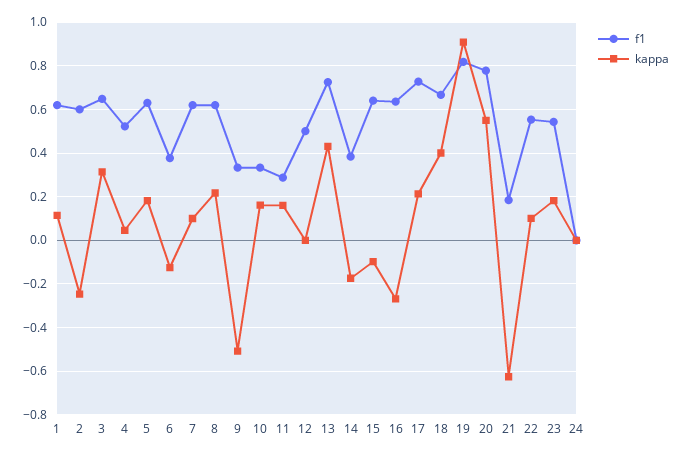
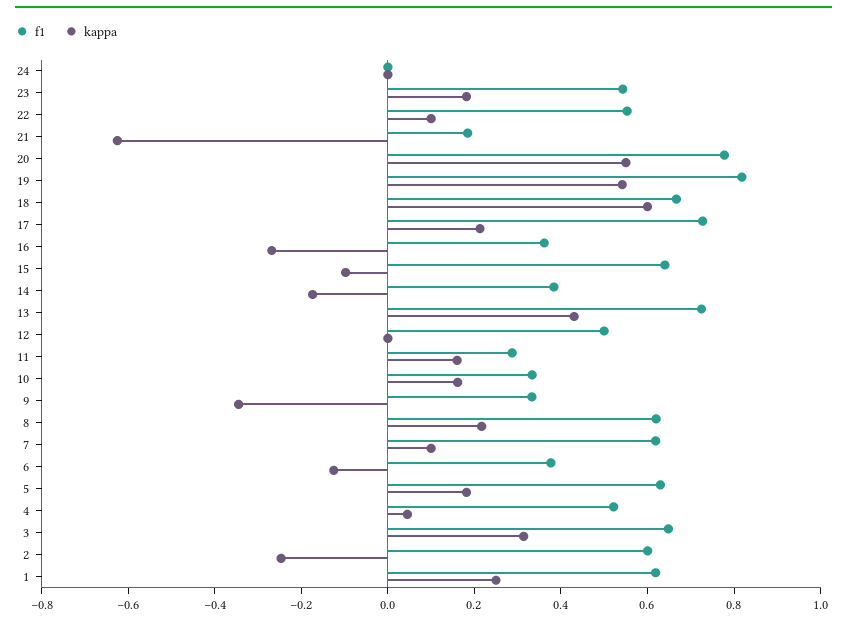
  {
    "f1": {
      "1": 0.6,
      "2": 0.6,
      "3": 0.65,
      "4": 0.5,
      "5": 0.65,
      "6": 0.4,
      "7": 0.6,
      "8": 0.6,
      "9": 0.35,
      "10": 0.35,
      "11": 0.3,
      "12": 0.5,
      "13": 0.7,
      "14": 0.4,
      "15": 0.65,
-     "16": 0.65,
+     "16": 0.35,
      "17": 0.75,
      "18": 0.65,
      "19": 0.8,
      "20": 0.8,
      "21": 0.2,
      "22": 0.55,
      "23": 0.55,
      "24": 0
    },
    "kappa": {
-     "1": 0.1,
+     "1": 0.25,
      "2": -0.25,
      "3": 0.3,
      "4": 0.05,
      "5": 0.2,
      "6": -0.15,
      "7": 0.1,
      "8": 0.2,
-     "9": -0.5,
+     "9": -0.35,
      "10": 0.15,
      "11": 0.15,
      "12": 0,
      "13": 0.45,
      "14": -0.15,
      "15": -0.1,
      "16": -0.25,
      "17": 0.2,
-     "18": 0.4,
+     "18": 0.6,
-     "19": 0.9,
+     "19": 0.55,
      "20": 0.55,
      "21": -0.65,
      "22": 0.1,
      "23": 0.2,
      "24": 0
    }
  }

